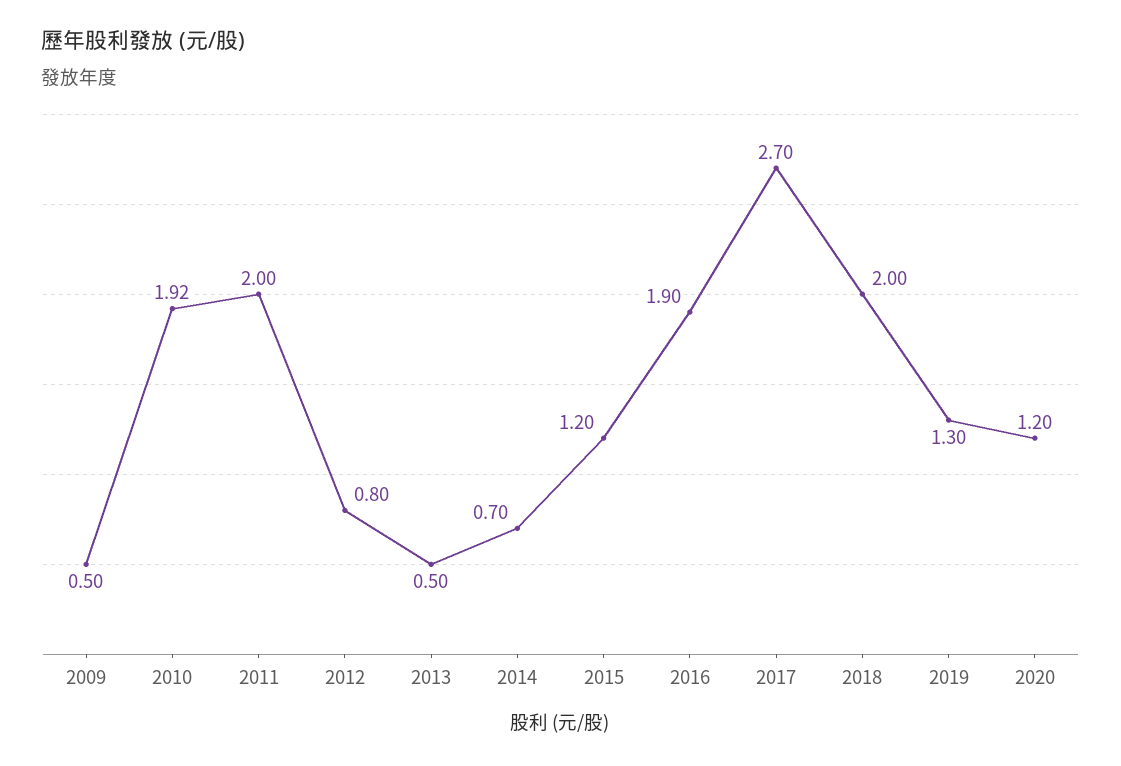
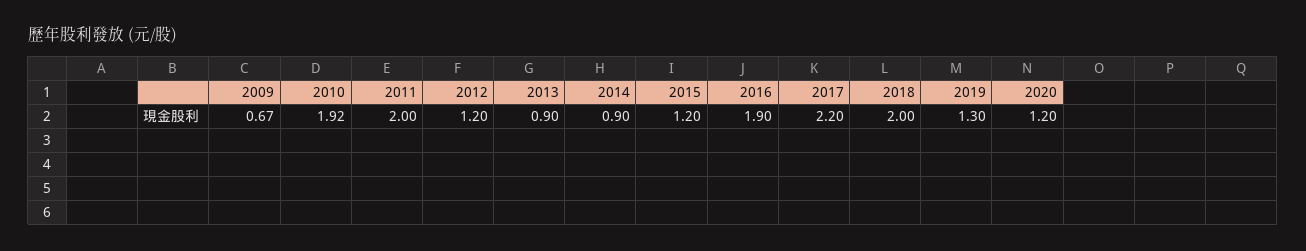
  {
-   "2009": 0.5,
+   "2009": 0.67,
    "2010": 1.92,
    "2011": 2,
-   "2012": 0.8,
+   "2012": 1.2,
-   "2013": 0.5,
+   "2013": 0.9,
-   "2014": 0.7,
+   "2014": 0.9,
    "2015": 1.2,
    "2016": 1.9,
-   "2017": 2.7,
+   "2017": 2.2,
    "2018": 2,
    "2019": 1.3,
    "2020": 1.2
  }

